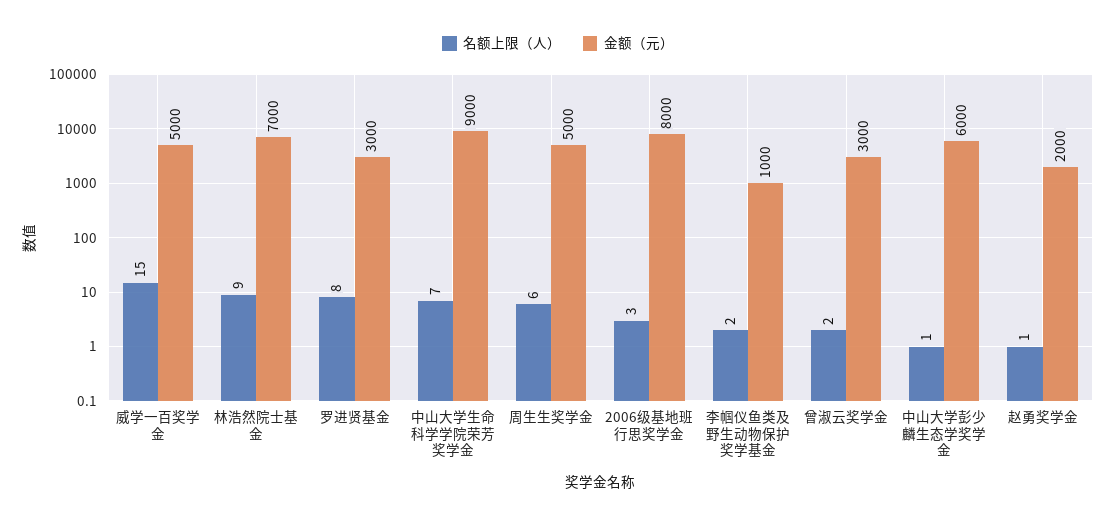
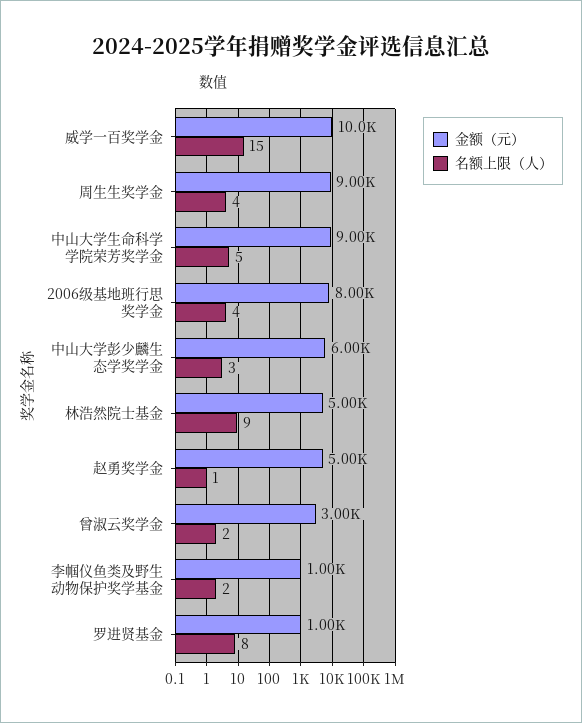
  {
    "名额上限（人）": {
      "威学一百奖学金": 15,
      "林浩然院士基金": 9,
      "罗进贤基金": 8,
-     "中山大学生命科学学院荣芳奖学金": 7,
+     "中山大学生命科学学院荣芳奖学金": 5,
-     "周生生奖学金": 6,
+     "周生生奖学金": 4,
-     "2006级基地班行思奖学金": 3,
+     "2006级基地班行思奖学金": 4,
      "李帼仪鱼类及野生动物保护奖学基金": 2,
      "曾淑云奖学金": 2,
-     "中山大学彭少麟生态学奖学金": 1,
+     "中山大学彭少麟生态学奖学金": 3,
      "赵勇奖学金": 1
    },
    "金额（元）": {
-     "威学一百奖学金": 5000,
+     "威学一百奖学金": 10000,
-     "林浩然院士基金": 7000,
+     "林浩然院士基金": 5000,
-     "罗进贤基金": 3000,
+     "罗进贤基金": 1000,
      "中山大学生命科学学院荣芳奖学金": 9000,
-     "周生生奖学金": 5000,
+     "周生生奖学金": 9000,
      "2006级基地班行思奖学金": 8000,
      "李帼仪鱼类及野生动物保护奖学基金": 1000,
      "曾淑云奖学金": 3000,
      "中山大学彭少麟生态学奖学金": 6000,
-     "赵勇奖学金": 2000
+     "赵勇奖学金": 5000
    }
  }

